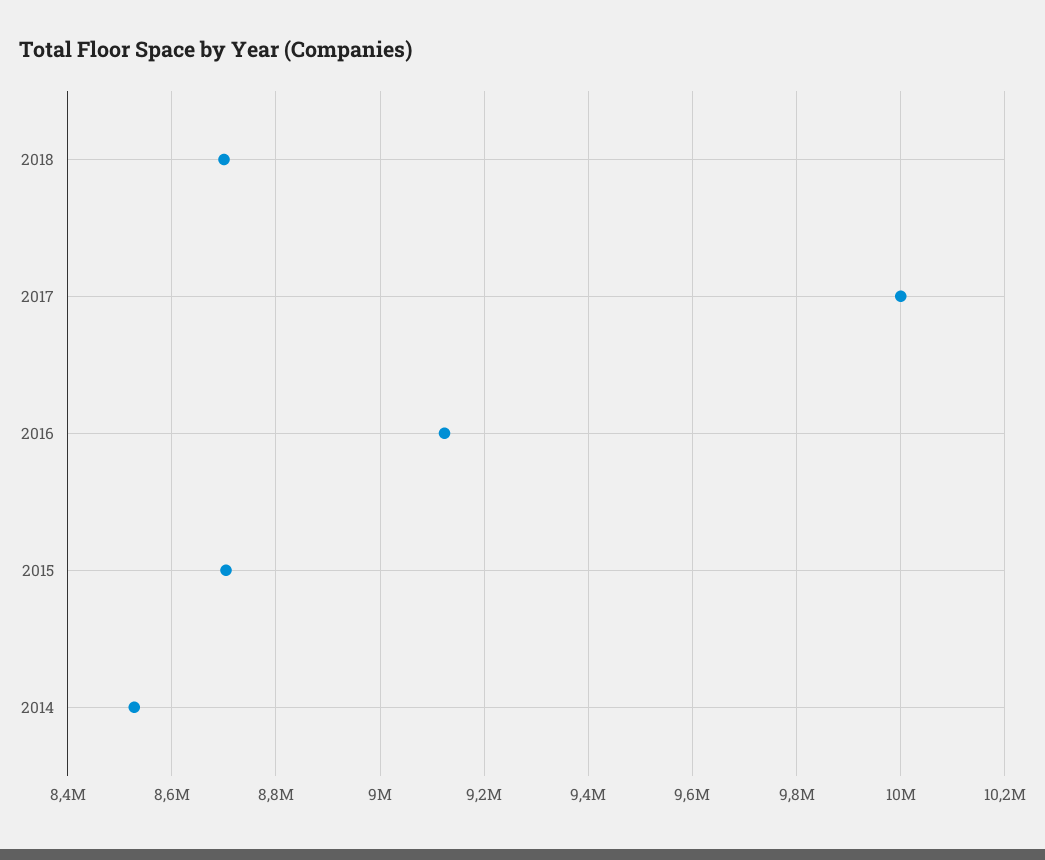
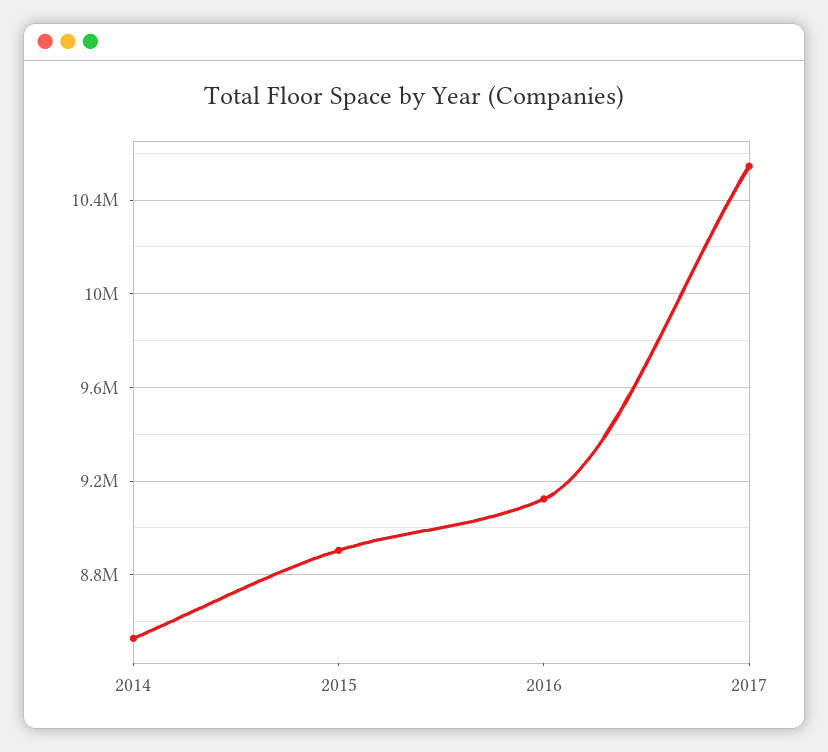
  {
-   "2018": 8700000,
-   "2017": 10000000,
+   "2017": 10550000,
    "2016": 9120000,
-   "2015": 8700000,
+   "2015": 8900000,
    "2014": 8520000
  }

